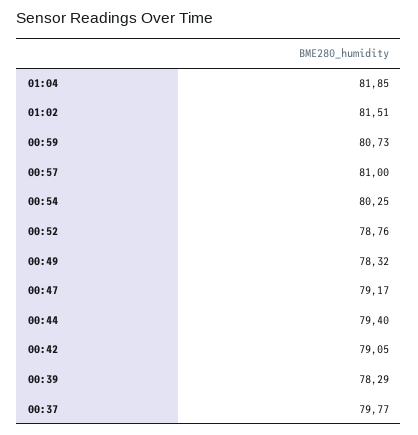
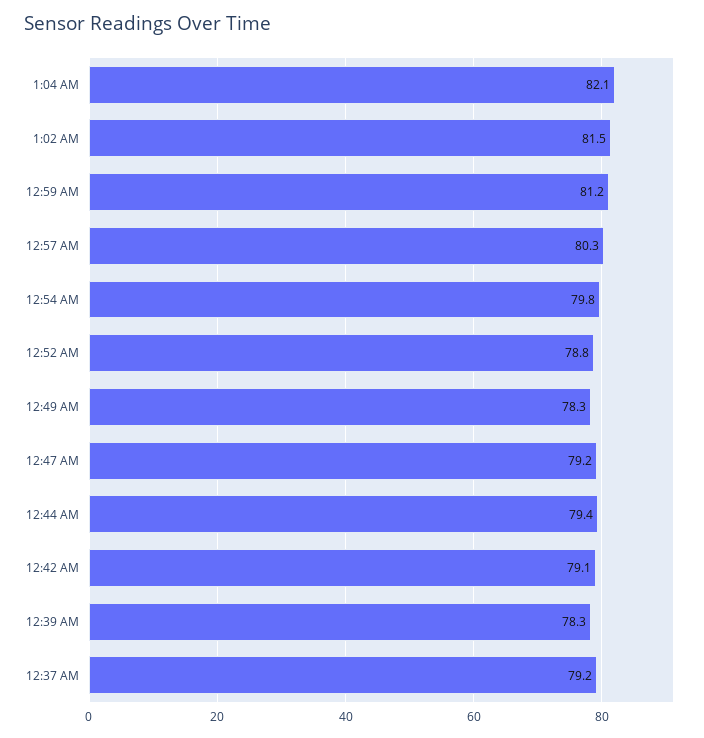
  {
-   "01:04": 81.85,
+   "01:04": 82.1,
    "01:02": 81.51,
-   "00:59": 80.73,
+   "00:59": 81.2,
-   "00:57": 81,
+   "00:57": 80.3,
-   "00:54": 80.25,
+   "00:54": 79.8,
    "00:52": 78.76,
    "00:49": 78.32,
    "00:47": 79.17,
    "00:44": 79.4,
    "00:42": 79.05,
    "00:39": 78.29,
-   "00:37": 79.77
+   "00:37": 79.2
  }

